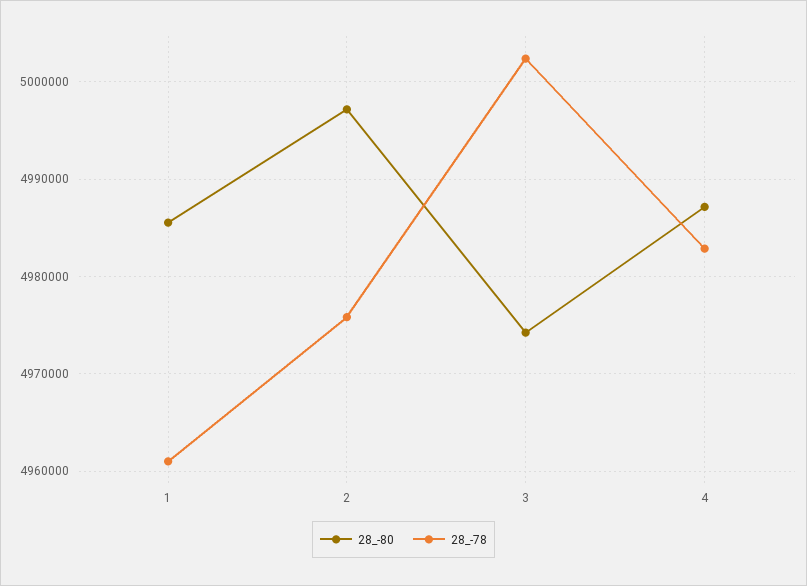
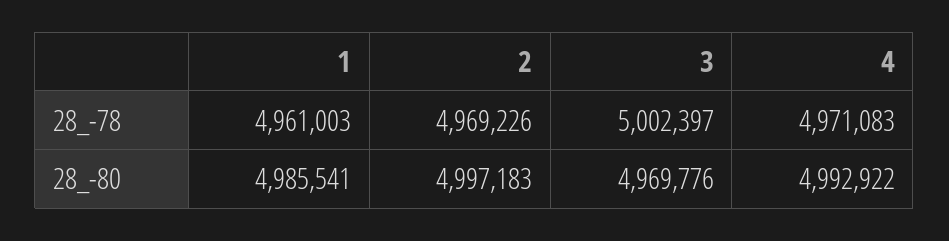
  {
    "28_-80": {
      "1": 4985541,
      "2": 4997183,
-     "3": 4974000,
+     "3": 4969776,
-     "4": 4987000
+     "4": 4992922
    },
    "28_-78": {
      "1": 4961003,
-     "2": 4976000,
+     "2": 4969226,
      "3": 5002397,
-     "4": 4983000
+     "4": 4971083
    }
  }

